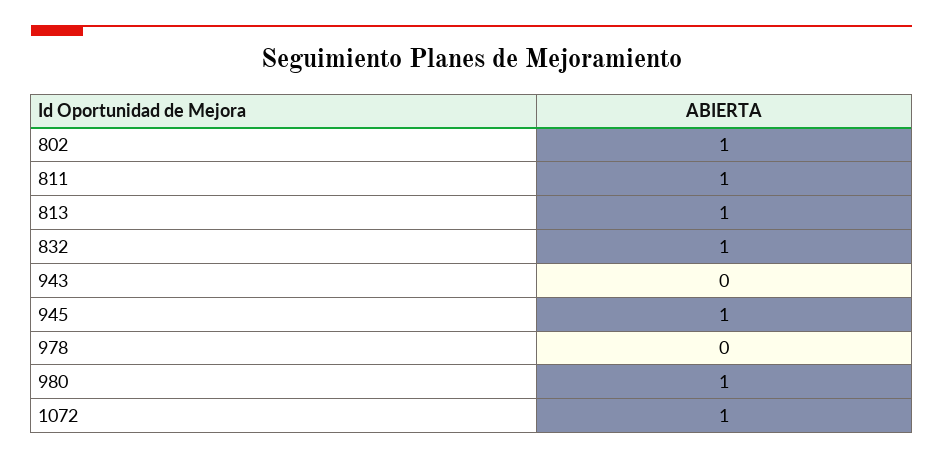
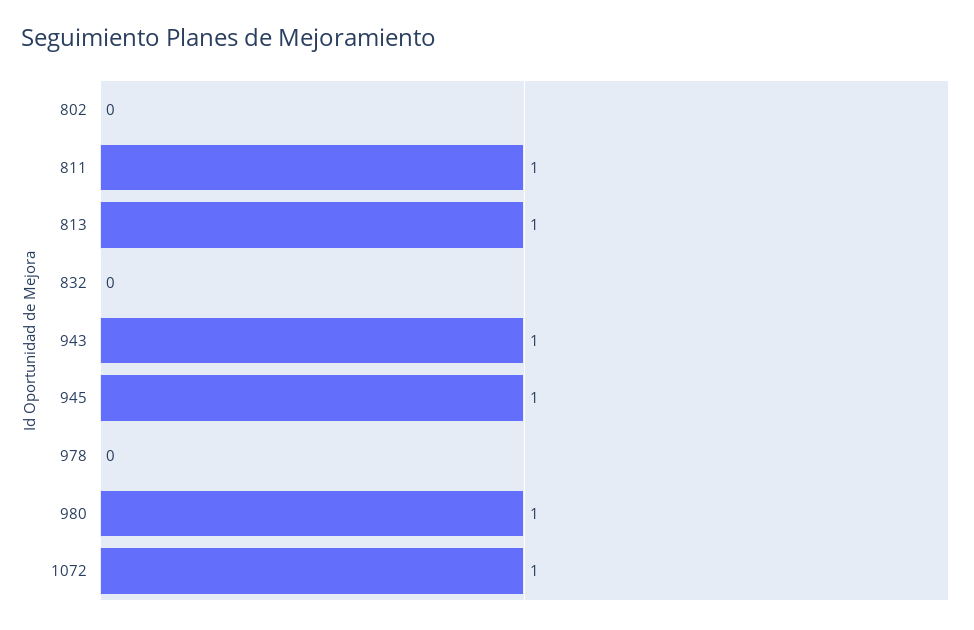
  {
-   "802": 1,
+   "802": 0,
    "811": 1,
    "813": 1,
-   "832": 1,
+   "832": 0,
-   "943": 0,
+   "943": 1,
    "945": 1,
    "978": 0,
    "980": 1,
    "1072": 1
  }

